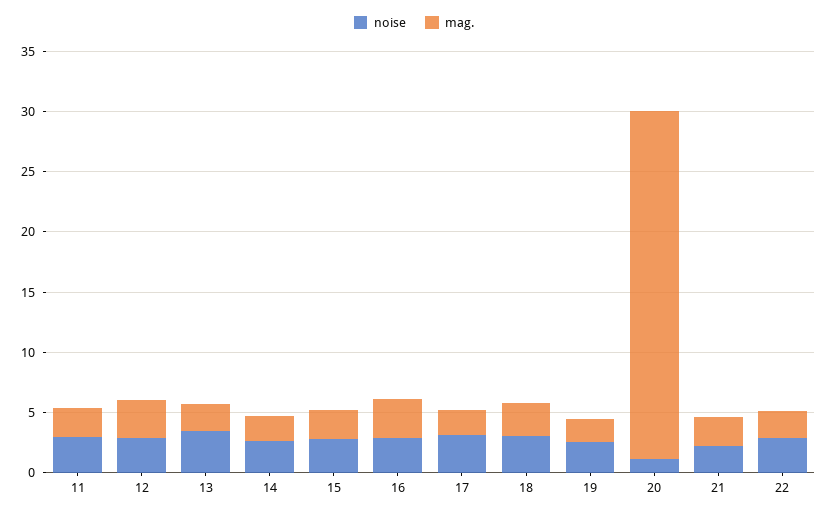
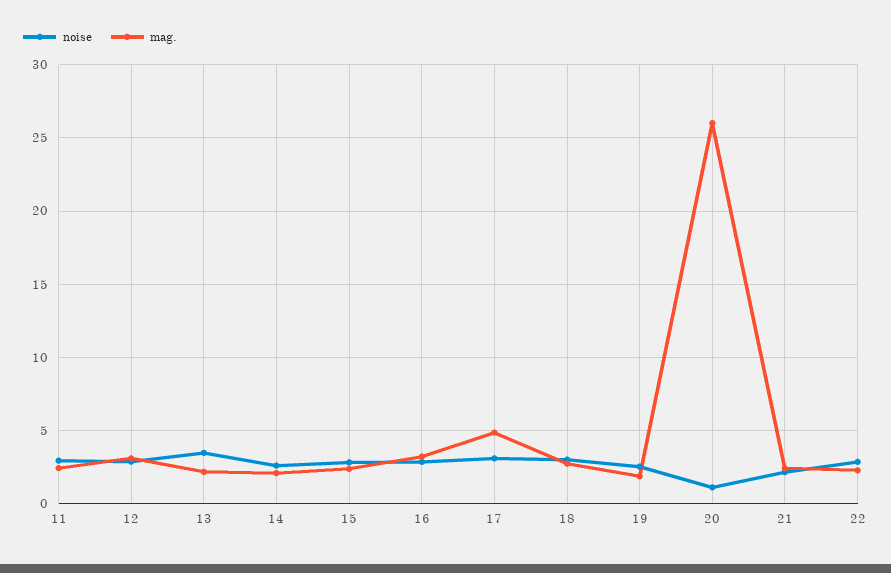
  {
    "noise": {
      "11": 3,
      "12": 3,
      "13": 3.5,
      "14": 2.5,
      "15": 3,
      "16": 3,
      "17": 3,
      "18": 3,
      "19": 2.5,
      "20": 1,
      "21": 2,
      "22": 3
    },
    "mag.": {
      "11": 2.5,
      "12": 3,
      "13": 2,
      "14": 2,
      "15": 2.5,
      "16": 3,
-     "17": 2,
+     "17": 5,
      "18": 3,
      "19": 2,
-     "20": 29,
+     "20": 26,
      "21": 2.5,
      "22": 2.5
    }
  }

